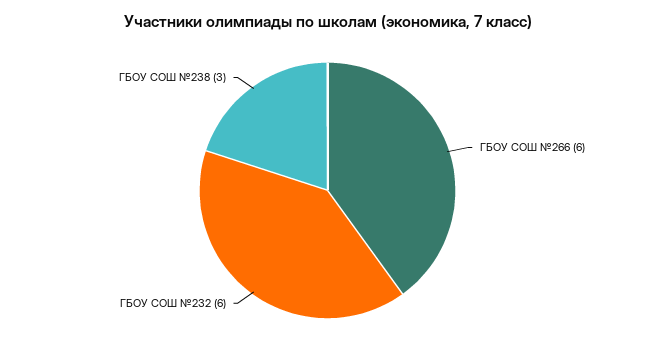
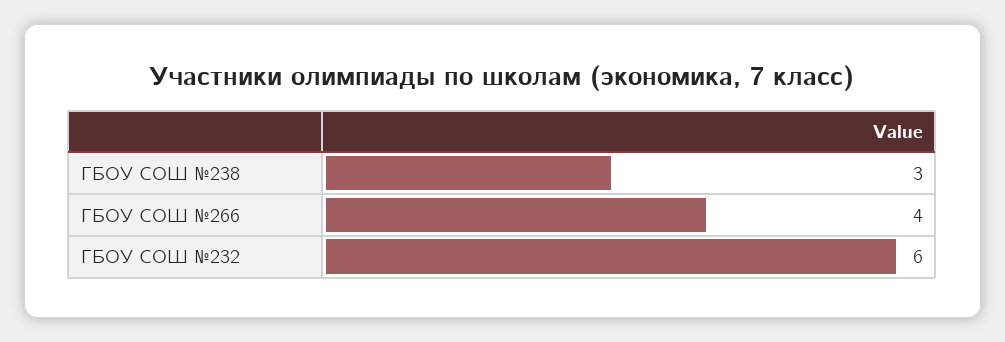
  {
-   "ГБОУ СОШ №266": 6,
+   "ГБОУ СОШ №266": 4,
    "ГБОУ СОШ №232": 6,
    "ГБОУ СОШ №238": 3
  }

